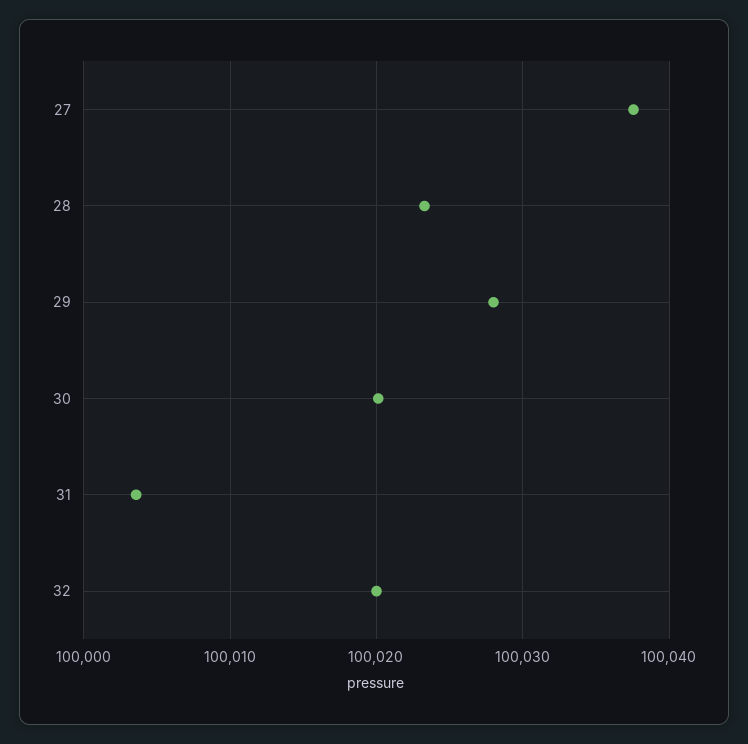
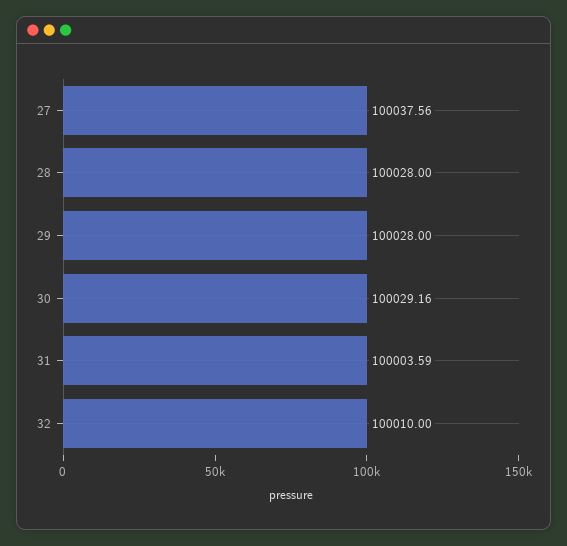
  {
    "27": 100037.56,
-   "28": 100023,
+   "28": 100028,
    "29": 100028,
-   "30": 100020,
+   "30": 100029.16,
    "31": 100003.59,
-   "32": 100020
+   "32": 100010
  }

